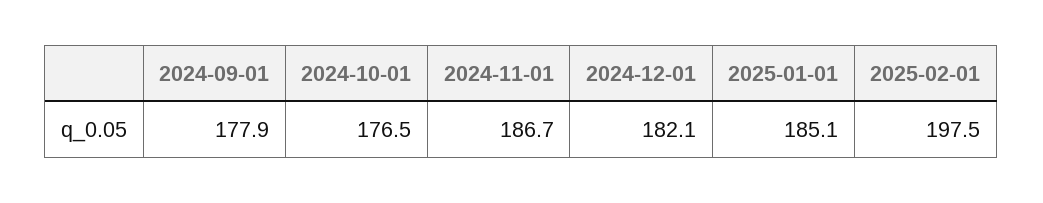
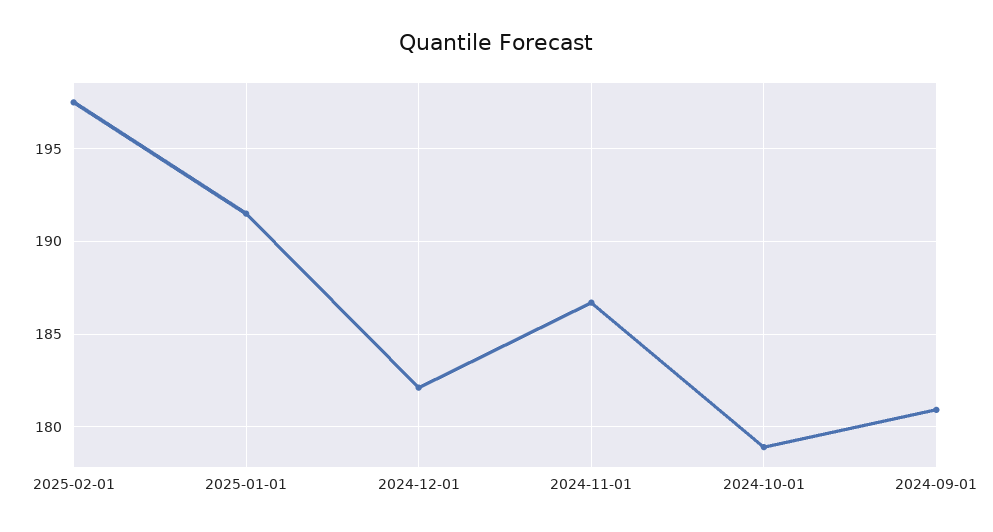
  {
-   "2024-09-01": 177.9,
+   "2024-09-01": 181,
-   "2024-10-01": 176.5,
+   "2024-10-01": 179,
    "2024-11-01": 186.7,
    "2024-12-01": 182.1,
-   "2025-01-01": 185.1,
+   "2025-01-01": 191.5,
    "2025-02-01": 197.5
  }

